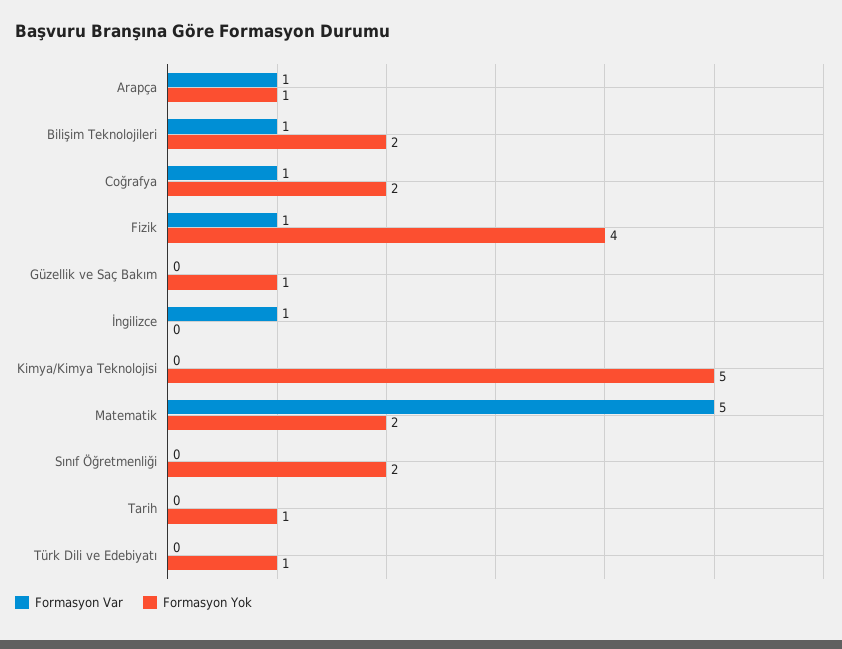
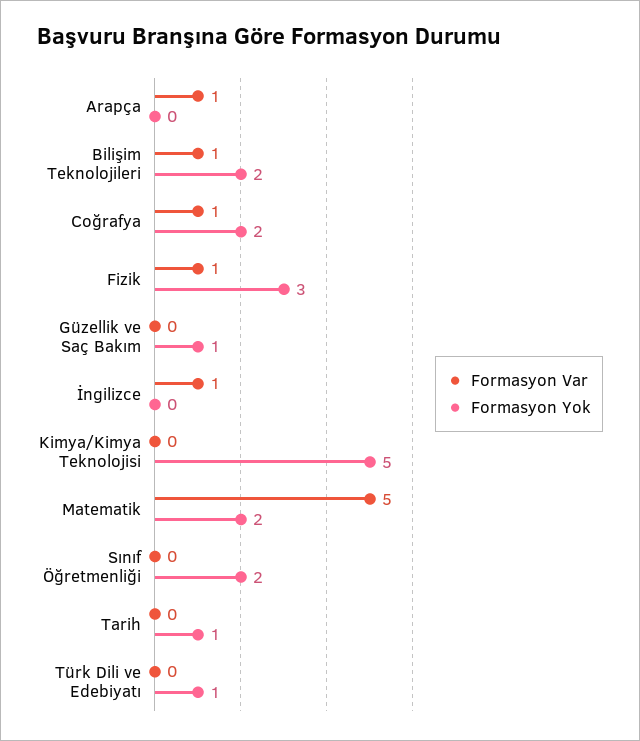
  {
    "Formasyon Var": {
      "Arapça": 1,
      "Bilişim Teknolojileri": 1,
      "Coğrafya": 1,
      "Fizik": 1,
      "Güzellik ve Saç Bakım": 0,
      "İngilizce": 1,
      "Kimya/Kimya Teknolojisi": 0,
      "Matematik": 5,
      "Sınıf Öğretmenliği": 0,
      "Tarih": 0,
      "Türk Dili ve Edebiyatı": 0
    },
    "Formasyon Yok": {
-     "Arapça": 1,
+     "Arapça": 0,
      "Bilişim Teknolojileri": 2,
      "Coğrafya": 2,
-     "Fizik": 4,
+     "Fizik": 3,
      "Güzellik ve Saç Bakım": 1,
      "İngilizce": 0,
      "Kimya/Kimya Teknolojisi": 5,
      "Matematik": 2,
      "Sınıf Öğretmenliği": 2,
      "Tarih": 1,
      "Türk Dili ve Edebiyatı": 1
    }
  }

